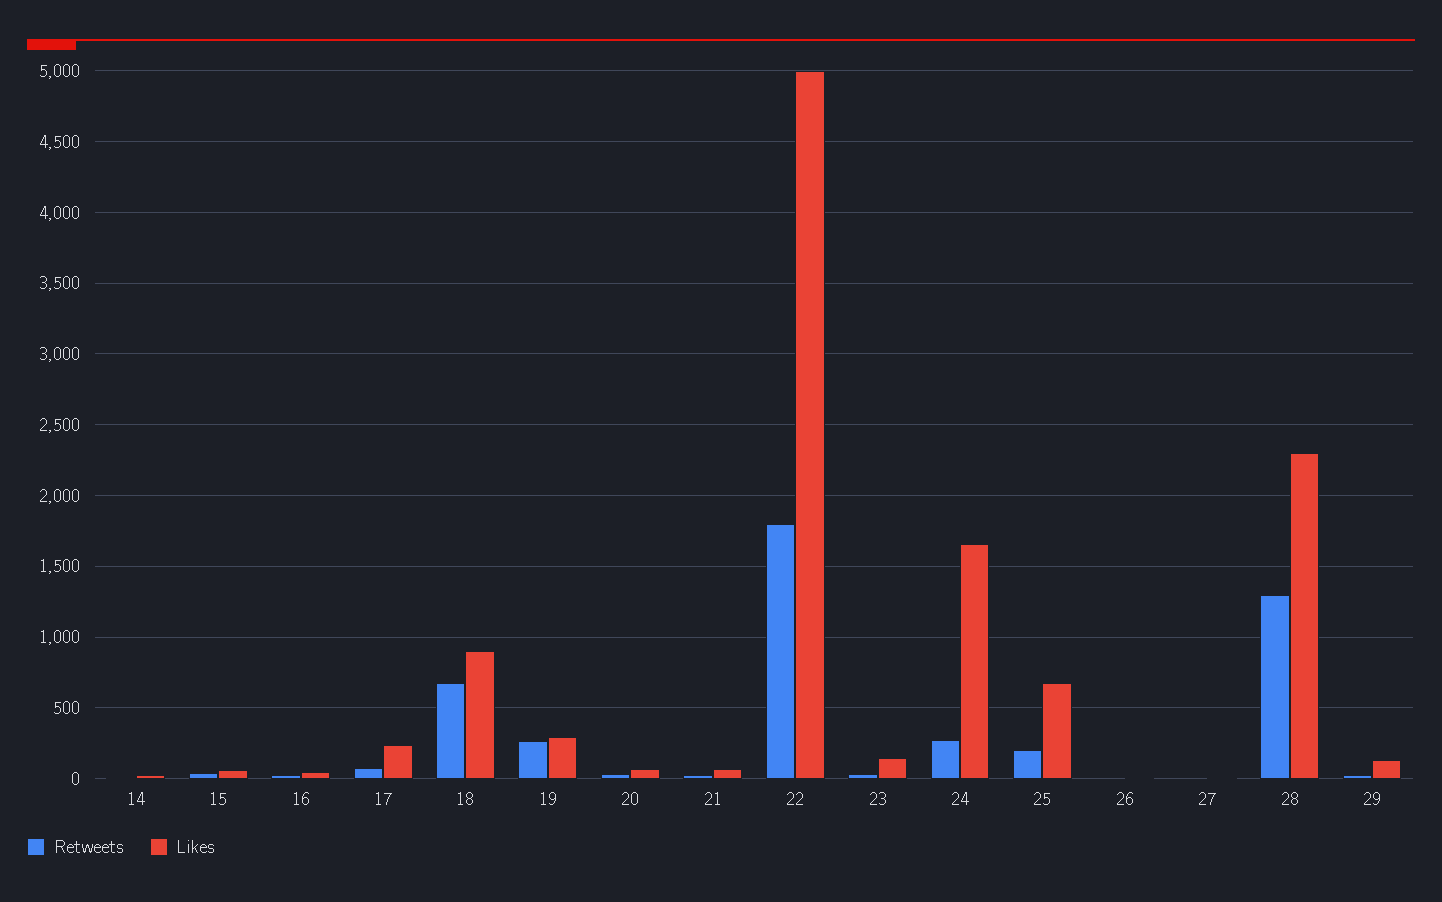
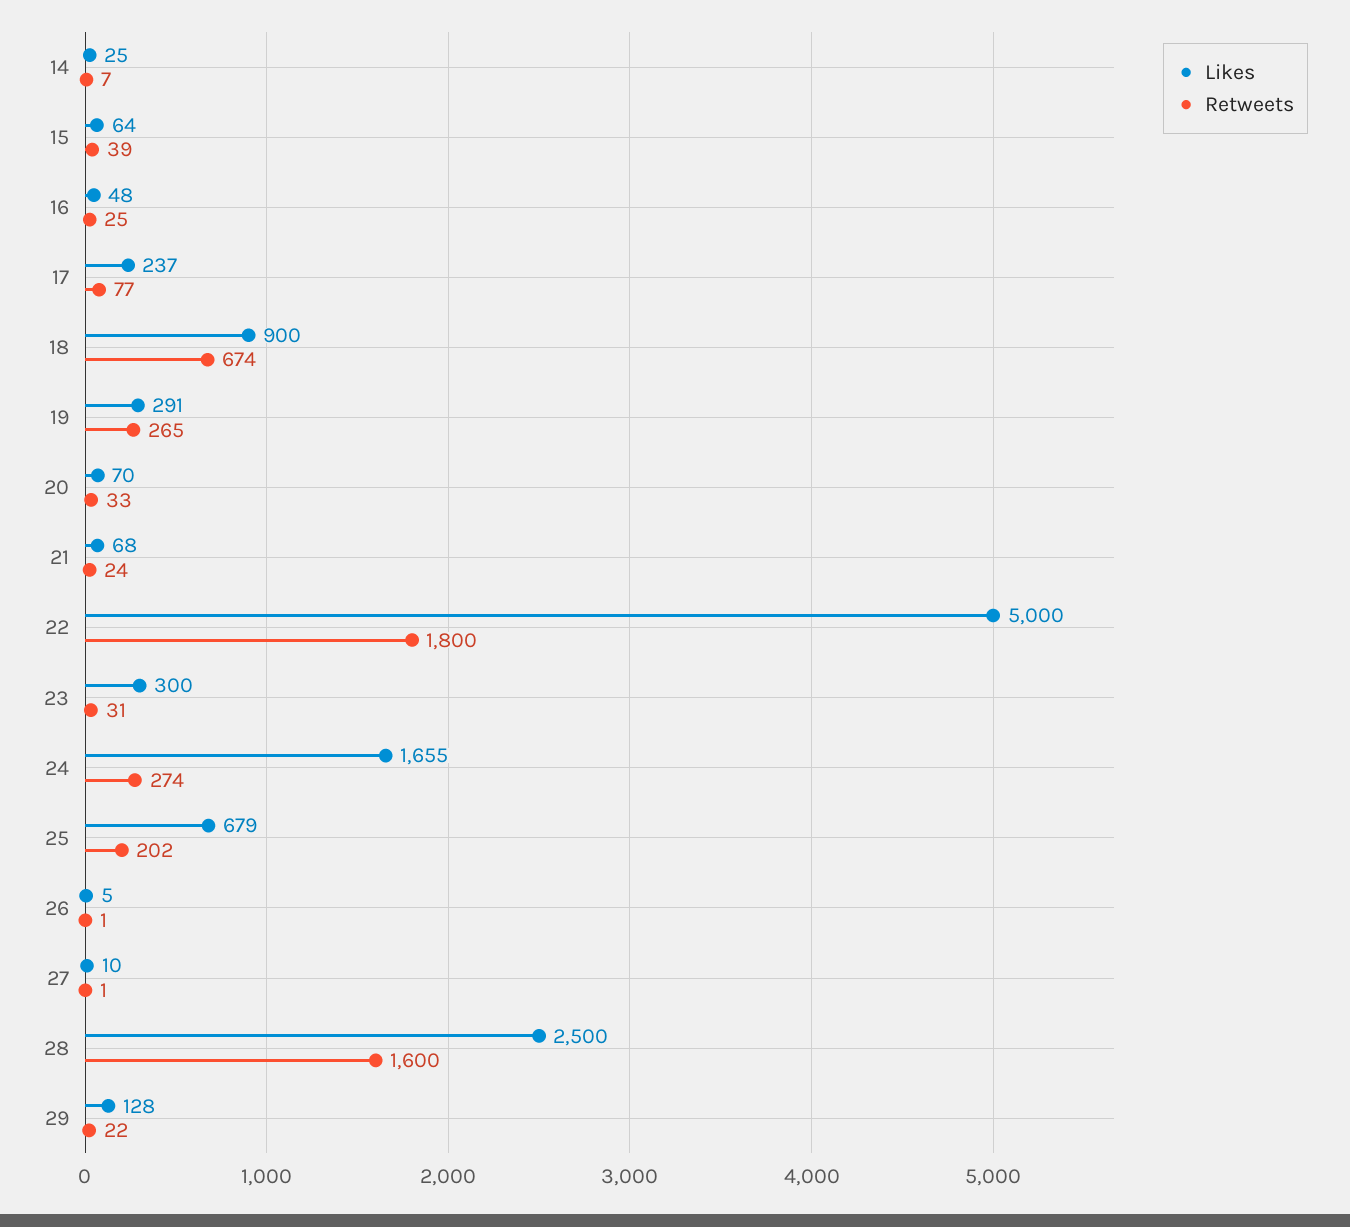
  {
    "Retweets": {
      "14": 7,
      "15": 39,
      "16": 25,
      "17": 77,
      "18": 674,
      "19": 265,
      "20": 33,
      "21": 24,
      "22": 1800,
      "23": 31,
      "24": 274,
      "25": 202,
      "26": 1,
      "27": 1,
-     "28": 1300,
+     "28": 1600,
      "29": 22
    },
    "Likes": {
      "14": 25,
      "15": 64,
      "16": 48,
      "17": 237,
      "18": 900,
      "19": 291,
      "20": 70,
      "21": 68,
      "22": 5000,
-     "23": 150,
+     "23": 300,
      "24": 1655,
      "25": 679,
      "26": 5,
      "27": 10,
-     "28": 2300,
+     "28": 2500,
      "29": 128
    }
  }

